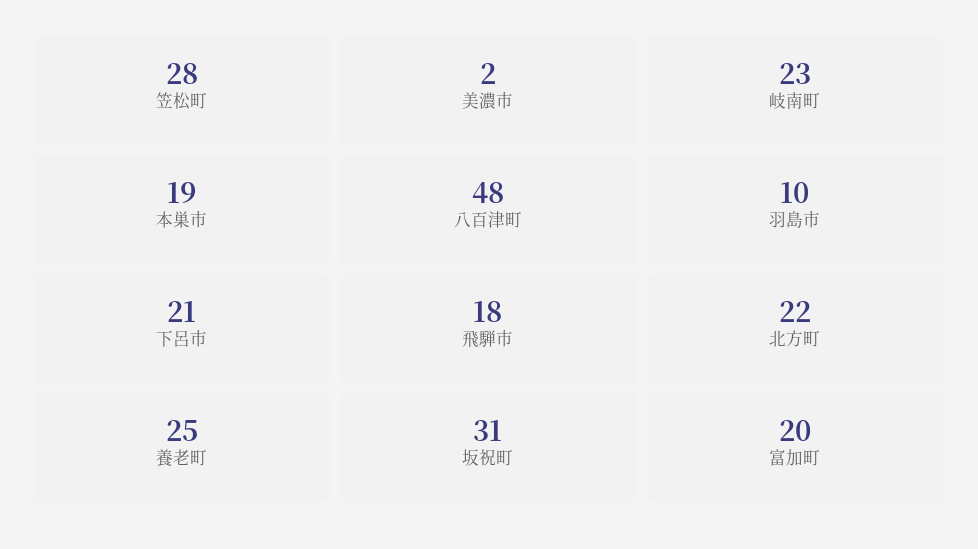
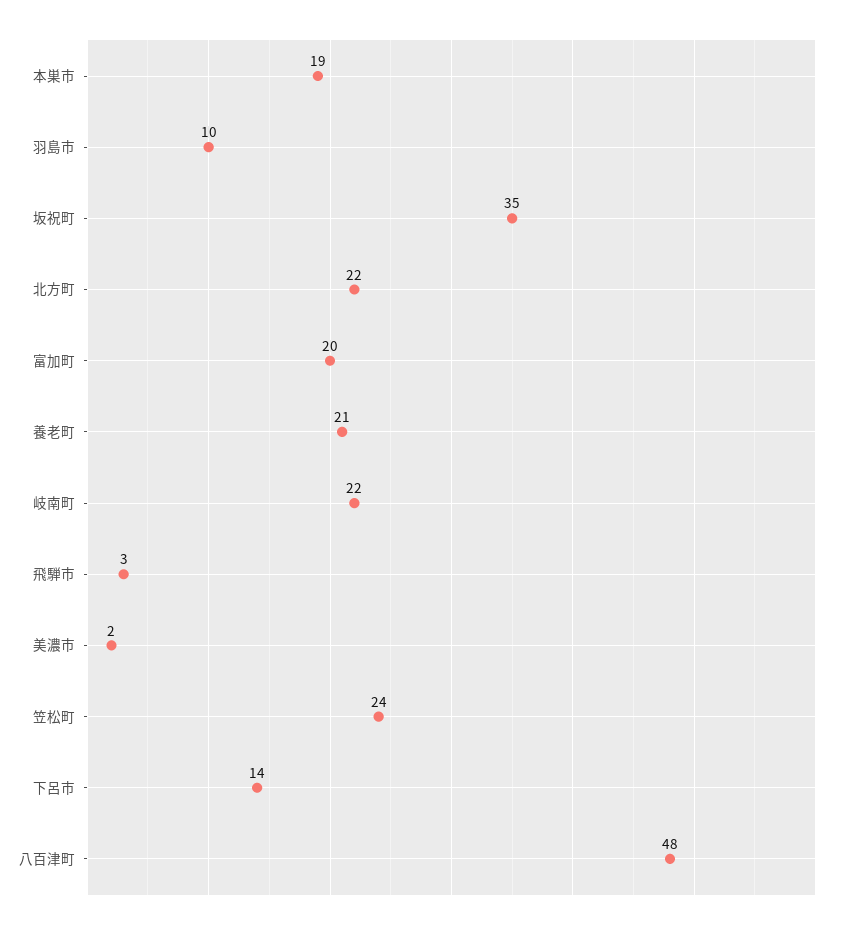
  {
-   "笠松町": 28,
+   "笠松町": 24,
    "美濃市": 2,
-   "岐南町": 23,
+   "岐南町": 22,
    "本巣市": 19,
    "八百津町": 48,
    "羽島市": 10,
-   "下呂市": 21,
+   "下呂市": 14,
-   "飛騨市": 18,
+   "飛騨市": 3,
    "北方町": 22,
-   "養老町": 25,
+   "養老町": 21,
-   "坂祝町": 31,
+   "坂祝町": 35,
    "富加町": 20
  }

